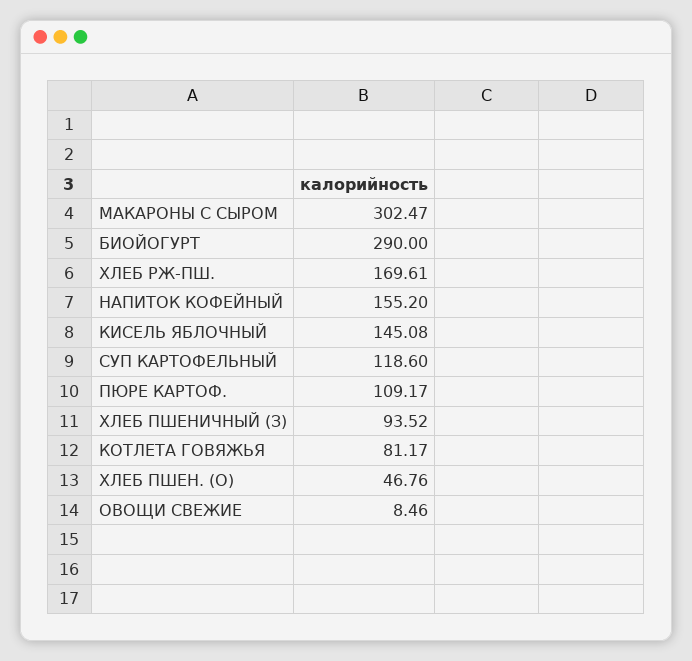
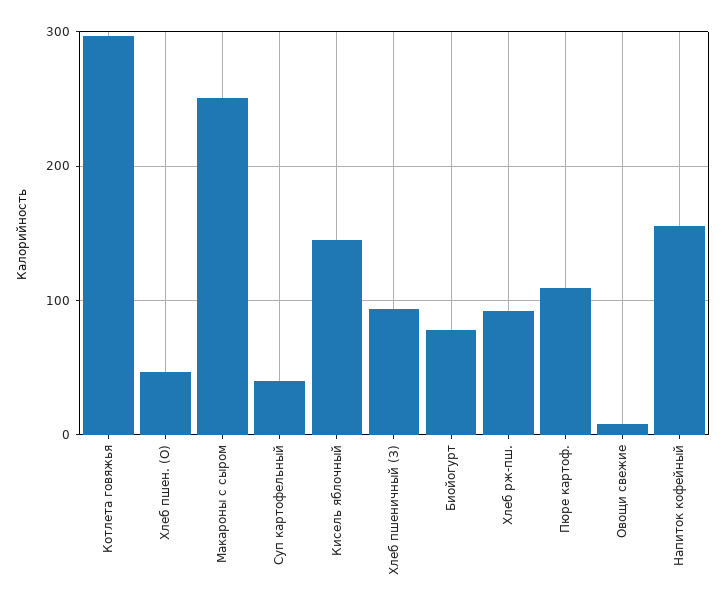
  {
-   "МАКАРОНЫ С СЫРОМ": 302.47,
+   "МАКАРОНЫ С СЫРОМ": 250,
-   "БИОЙОГУРТ": 290,
+   "БИОЙОГУРТ": 80,
-   "ХЛЕБ РЖ-ПШ.": 169.61,
+   "ХЛЕБ РЖ-ПШ.": 90,
    "НАПИТОК КОФЕЙНЫЙ": 155.2,
    "КИСЕЛЬ ЯБЛОЧНЫЙ": 145.08,
-   "СУП КАРТОФЕЛЬНЫЙ": 118.6,
+   "СУП КАРТОФЕЛЬНЫЙ": 40,
    "ПЮРЕ КАРТОФ.": 109.17,
    "ХЛЕБ ПШЕНИЧНЫЙ (З)": 93.52,
-   "КОТЛЕТА ГОВЯЖЬЯ": 81.17,
+   "КОТЛЕТА ГОВЯЖЬЯ": 300,
    "ХЛЕБ ПШЕН. (О)": 46.76,
    "ОВОЩИ СВЕЖИЕ": 8.46
  }

